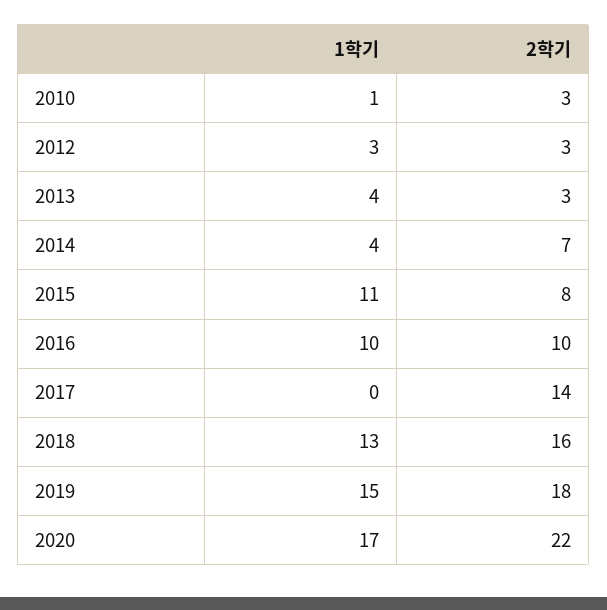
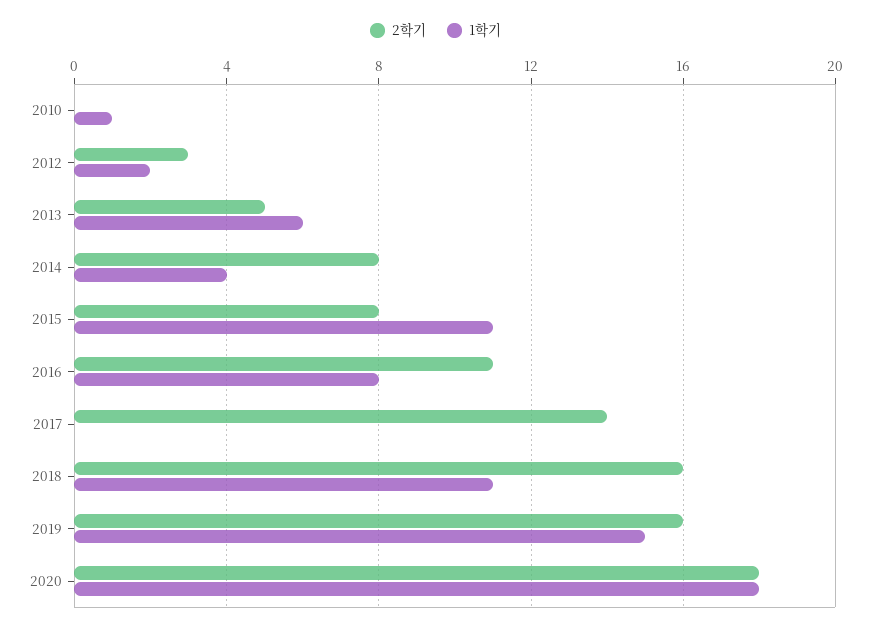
  {
    "1학기": {
      "2010": 1,
-     "2012": 3,
+     "2012": 2,
-     "2013": 4,
+     "2013": 6,
      "2014": 4,
      "2015": 11,
-     "2016": 10,
+     "2016": 8,
      "2017": 0,
-     "2018": 13,
+     "2018": 11,
      "2019": 15,
-     "2020": 17
+     "2020": 18
    },
    "2학기": {
-     "2010": 3,
+     "2010": 0,
      "2012": 3,
-     "2013": 3,
+     "2013": 5,
-     "2014": 7,
+     "2014": 8,
      "2015": 8,
-     "2016": 10,
+     "2016": 11,
      "2017": 14,
      "2018": 16,
-     "2019": 18,
+     "2019": 16,
-     "2020": 22
+     "2020": 18
    }
  }

